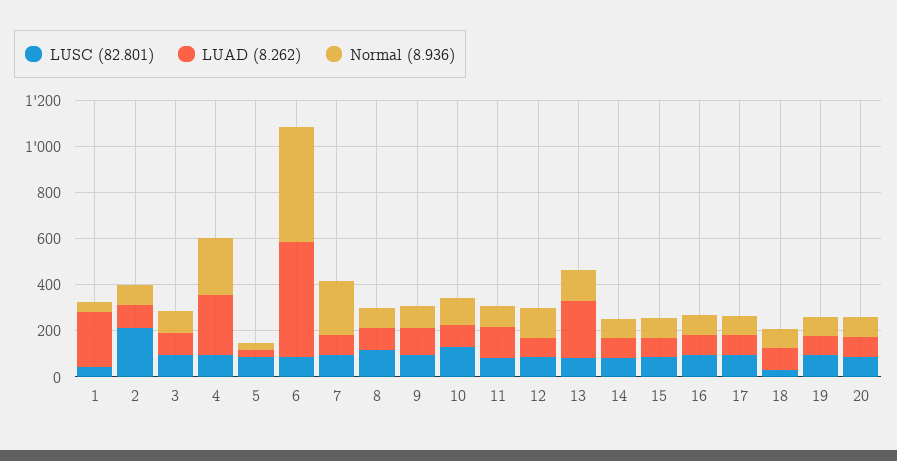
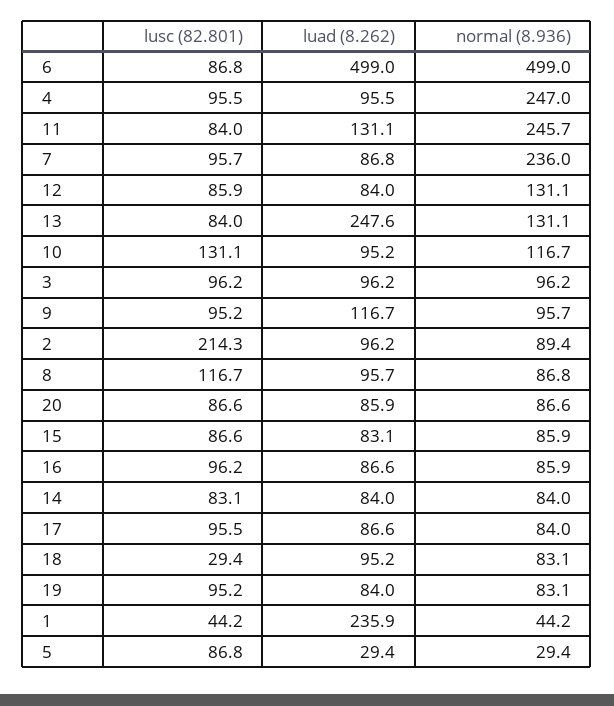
  {
    "LUSC (82.801)": {
      "1": 44.2,
      "2": 214.3,
      "3": 96.2,
      "4": 95.5,
      "5": 86.8,
      "6": 86.8,
      "7": 95.7,
      "8": 116.7,
      "9": 95.2,
      "10": 131.1,
      "11": 84,
      "12": 85.9,
      "13": 84,
      "14": 83.1,
      "15": 86.6,
      "16": 96.2,
      "17": 95.5,
      "18": 29.4,
      "19": 95.2,
      "20": 86.6
    },
    "LUAD (8.262)": {
      "1": 235.9,
      "2": 96.2,
      "3": 96.2,
-     "4": 250,
+     "4": 95.5,
      "5": 29.4,
      "6": 499,
      "7": 86.8,
      "8": 95.7,
      "9": 116.7,
      "10": 95.2,
      "11": 131.1,
      "12": 84,
      "13": 247.6,
      "14": 84,
      "15": 83.1,
      "16": 86.6,
      "17": 86.6,
      "18": 95.2,
      "19": 84,
      "20": 85.9
    },
    "Normal (8.936)": {
      "1": 44.2,
      "2": 89.4,
      "3": 96.2,
      "4": 247,
      "5": 29.4,
      "6": 499,
      "7": 236,
      "8": 86.8,
      "9": 95.7,
      "10": 116.7,
-     "11": 100,
+     "11": 245.7,
      "12": 131.1,
      "13": 131.1,
      "14": 84,
      "15": 85.9,
      "16": 85.9,
      "17": 84,
      "18": 83.1,
      "19": 83.1,
      "20": 86.6
    }
  }

